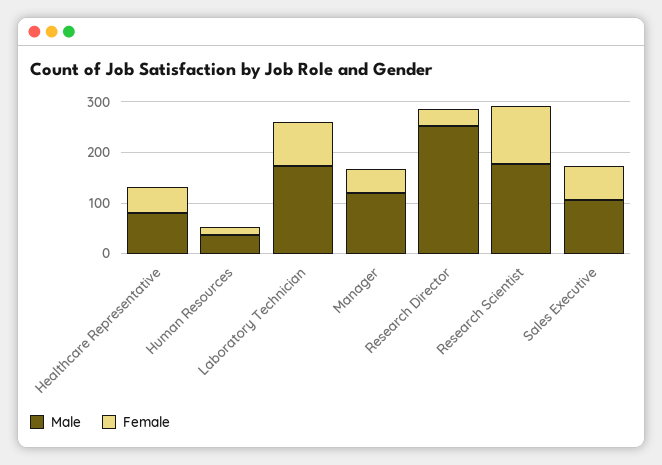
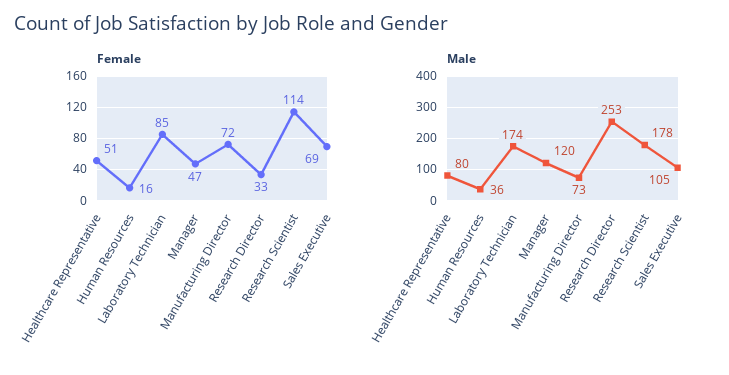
  {
    "Male": {
      "Healthcare Representative": 80,
      "Human Resources": 36,
      "Laboratory Technician": 174,
      "Manager": 120,
      "Research Director": 253,
      "Research Scientist": 178,
-     "Sales Executive": 105
+     "Sales Executive": 105,
+     "Manufacturing Director": 73
    },
    "Female": {
      "Healthcare Representative": 51,
      "Human Resources": 16,
      "Laboratory Technician": 85,
      "Manager": 47,
      "Research Director": 33,
      "Research Scientist": 114,
-     "Sales Executive": 69
+     "Sales Executive": 69,
+     "Manufacturing Director": 72
    }
  }

